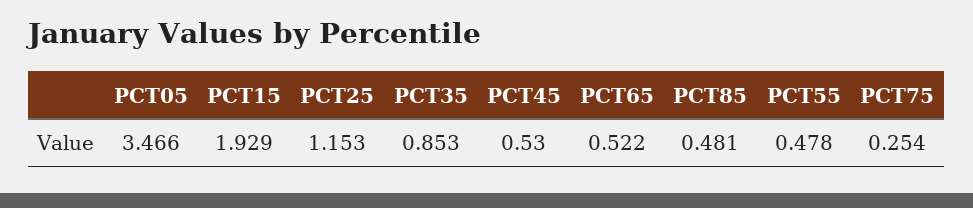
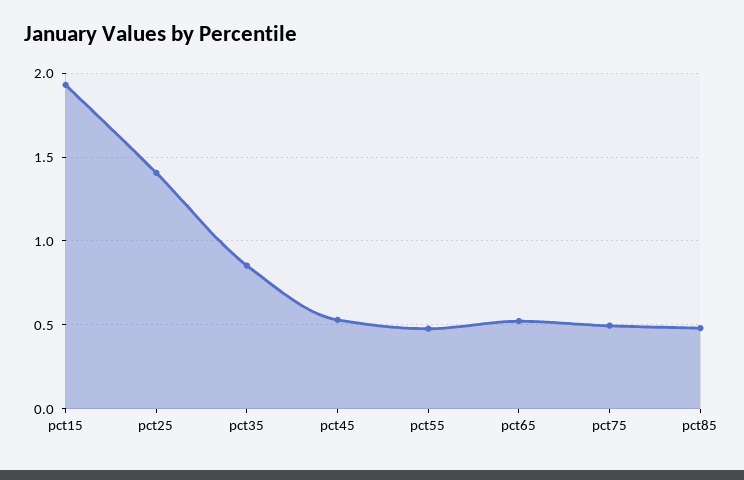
  {
-   "PCT05": 3.466,
    "PCT15": 1.929,
-   "PCT25": 1.153,
+   "PCT25": 1.4,
    "PCT35": 0.853,
    "PCT45": 0.53,
    "PCT65": 0.522,
    "PCT85": 0.481,
    "PCT55": 0.478,
-   "PCT75": 0.254
+   "PCT75": 0.5
  }

